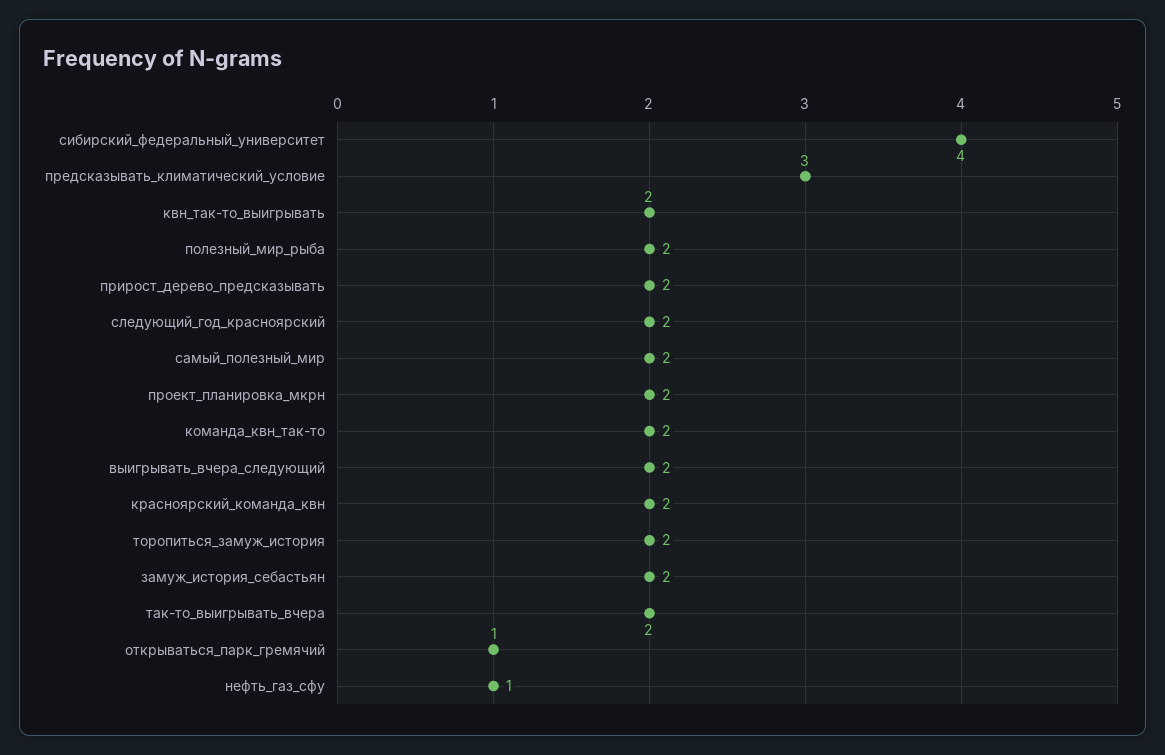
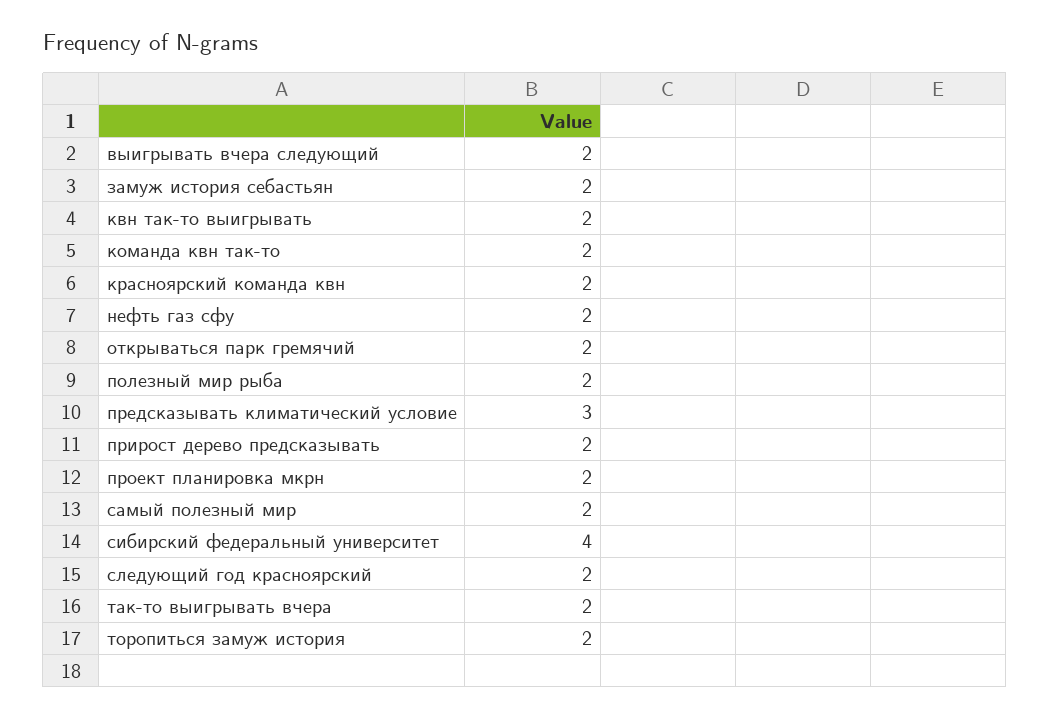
  {
    "сибирский_федеральный_университет": 4,
    "предсказывать_климатический_условие": 3,
    "квн_так-то_выигрывать": 2,
    "полезный_мир_рыба": 2,
    "прирост_дерево_предсказывать": 2,
    "следующий_год_красноярский": 2,
    "самый_полезный_мир": 2,
    "проект_планировка_мкрн": 2,
    "команда_квн_так-то": 2,
    "выигрывать_вчера_следующий": 2,
    "красноярский_команда_квн": 2,
    "торопиться_замуж_история": 2,
    "замуж_история_себастьян": 2,
    "так-то_выигрывать_вчера": 2,
-   "открываться_парк_гремячий": 1,
+   "открываться_парк_гремячий": 2,
-   "нефть_газ_сфу": 1
+   "нефть_газ_сфу": 2
  }

